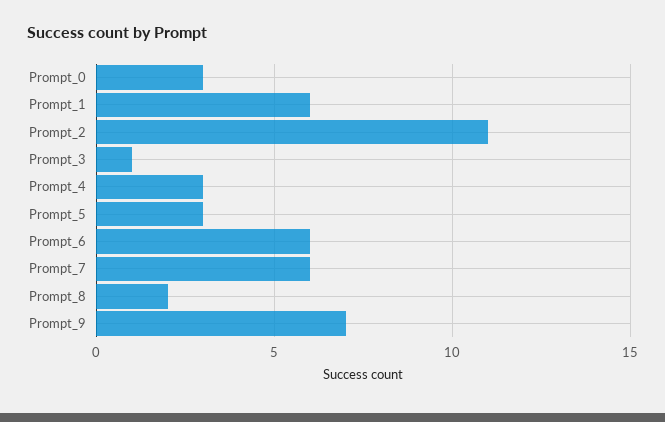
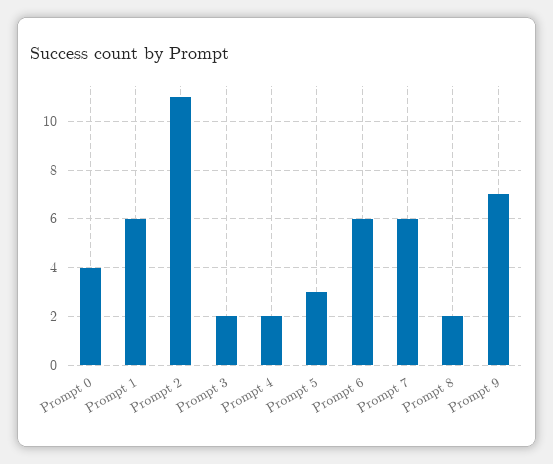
  {
-   "Prompt_0": 3,
+   "Prompt_0": 4,
    "Prompt_1": 6,
    "Prompt_2": 11,
-   "Prompt_3": 1,
+   "Prompt_3": 2,
-   "Prompt_4": 3,
+   "Prompt_4": 2,
    "Prompt_5": 3,
    "Prompt_6": 6,
    "Prompt_7": 6,
    "Prompt_8": 2,
    "Prompt_9": 7
  }

